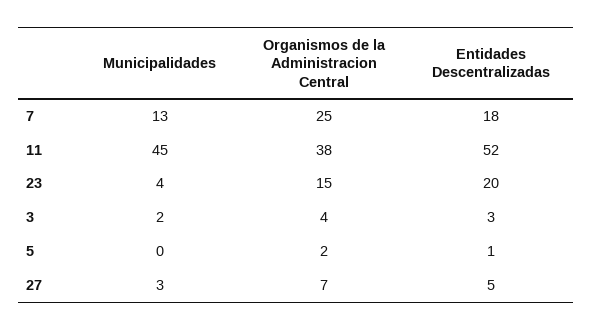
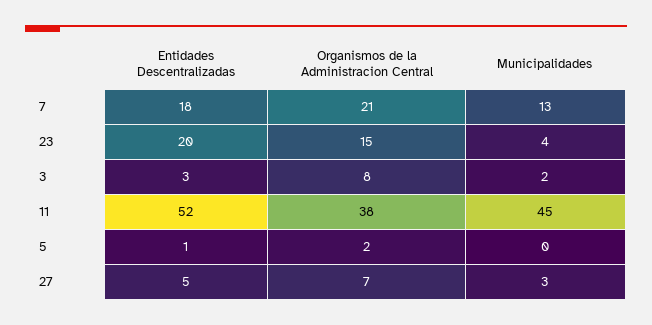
  {
    "Municipalidades": {
      "7": 13,
      "11": 45,
      "23": 4,
      "3": 2,
      "5": 0,
      "27": 3
    },
    "Organismos de la Administracion Central": {
-     "7": 25,
+     "7": 21,
      "11": 38,
      "23": 15,
-     "3": 4,
+     "3": 8,
      "5": 2,
      "27": 7
    },
    "Entidades Descentralizadas": {
      "7": 18,
      "11": 52,
      "23": 20,
      "3": 3,
      "5": 1,
      "27": 5
    }
  }

